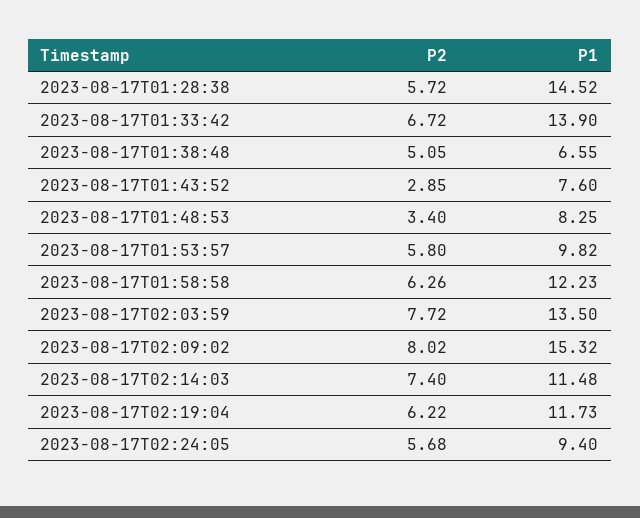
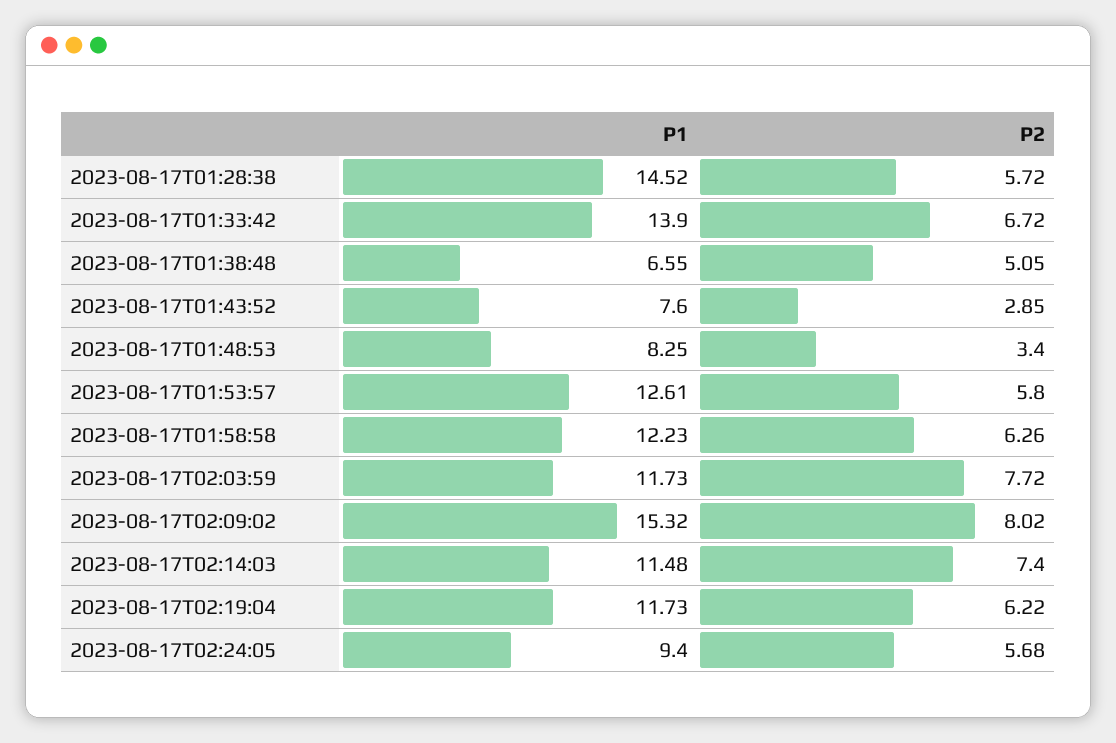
  {
    "P2": {
      "2023-08-17T01:28:38": 5.72,
      "2023-08-17T01:33:42": 6.72,
      "2023-08-17T01:38:48": 5.05,
      "2023-08-17T01:43:52": 2.85,
      "2023-08-17T01:48:53": 3.4,
      "2023-08-17T01:53:57": 5.8,
      "2023-08-17T01:58:58": 6.26,
      "2023-08-17T02:03:59": 7.72,
      "2023-08-17T02:09:02": 8.02,
      "2023-08-17T02:14:03": 7.4,
      "2023-08-17T02:19:04": 6.22,
      "2023-08-17T02:24:05": 5.68
    },
    "P1": {
      "2023-08-17T01:28:38": 14.52,
      "2023-08-17T01:33:42": 13.9,
      "2023-08-17T01:38:48": 6.55,
      "2023-08-17T01:43:52": 7.6,
      "2023-08-17T01:48:53": 8.25,
-     "2023-08-17T01:53:57": 9.82,
+     "2023-08-17T01:53:57": 12.61,
      "2023-08-17T01:58:58": 12.23,
-     "2023-08-17T02:03:59": 13.5,
+     "2023-08-17T02:03:59": 11.73,
      "2023-08-17T02:09:02": 15.32,
      "2023-08-17T02:14:03": 11.48,
      "2023-08-17T02:19:04": 11.73,
      "2023-08-17T02:24:05": 9.4
    }
  }

